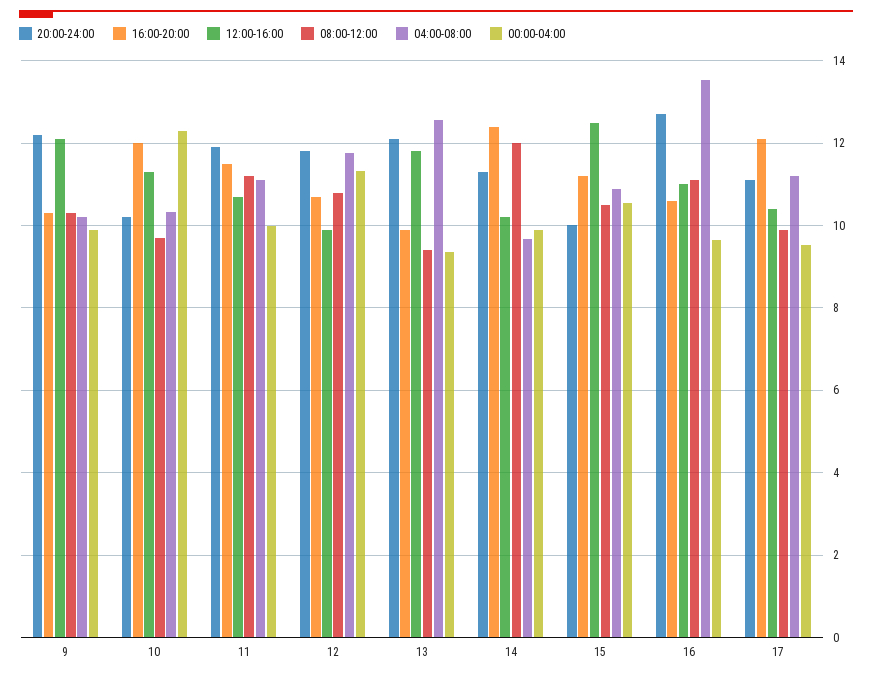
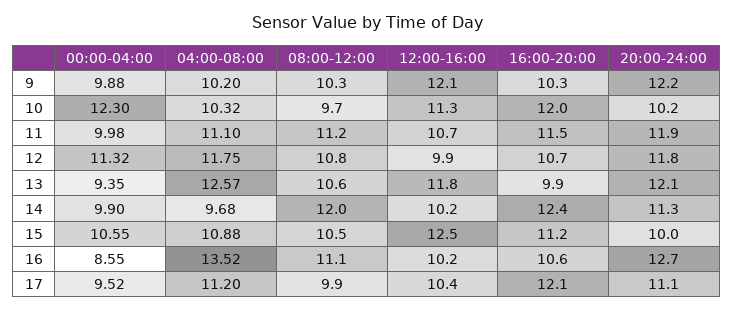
  {
    "20:00-24:00": {
      "9": 12.2,
      "10": 10.2,
      "11": 11.9,
      "12": 11.8,
      "13": 12.1,
      "14": 11.3,
      "15": 10,
      "16": 12.7,
      "17": 11.1
    },
    "16:00-20:00": {
      "9": 10.3,
      "10": 12,
      "11": 11.5,
      "12": 10.7,
      "13": 9.9,
      "14": 12.4,
      "15": 11.2,
      "16": 10.6,
      "17": 12.1
    },
    "12:00-16:00": {
      "9": 12.1,
      "10": 11.3,
      "11": 10.7,
      "12": 9.9,
      "13": 11.8,
      "14": 10.2,
      "15": 12.5,
-     "16": 11,
+     "16": 10.2,
      "17": 10.4
    },
    "08:00-12:00": {
      "9": 10.3,
      "10": 9.7,
      "11": 11.2,
      "12": 10.8,
-     "13": 9.4,
+     "13": 10.6,
      "14": 12,
      "15": 10.5,
      "16": 11.1,
      "17": 9.9
    },
    "04:00-08:00": {
      "9": 10.2,
      "10": 10.32,
      "11": 11.1,
      "12": 11.75,
      "13": 12.57,
      "14": 9.68,
      "15": 10.88,
      "16": 13.52,
      "17": 11.2
    },
    "00:00-04:00": {
      "9": 9.88,
      "10": 12.3,
      "11": 9.98,
      "12": 11.32,
      "13": 9.35,
      "14": 9.9,
      "15": 10.55,
-     "16": 9.6,
+     "16": 8.55,
      "17": 9.52
    }
  }

